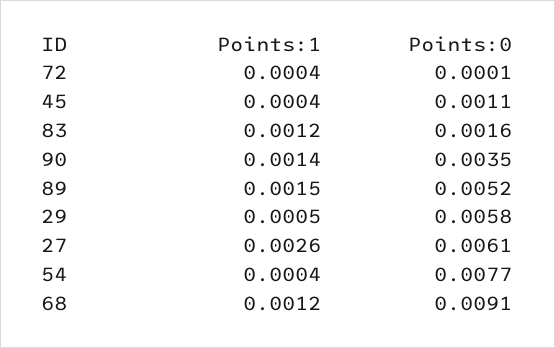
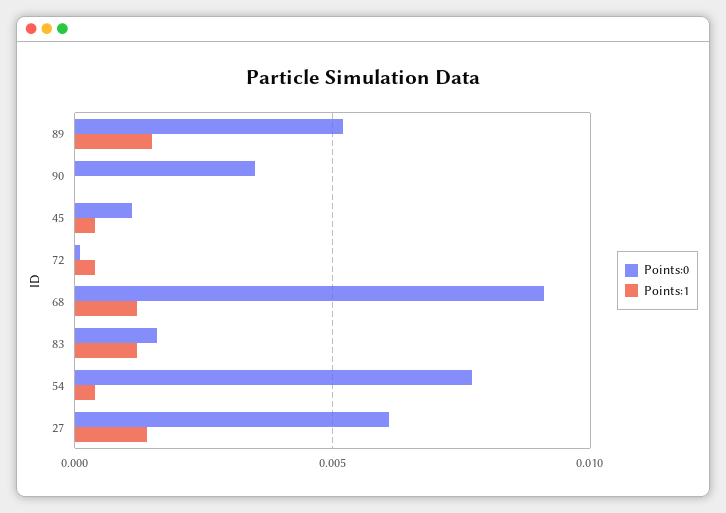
  {
    "Points:1": {
      "72": 0.0004,
      "45": 0.0004,
      "83": 0.0012,
-     "90": 0.0014,
+     "90": 0,
      "89": 0.0015,
-     "29": 0.0005,
-     "27": 0.0026,
+     "27": 0.0015,
      "54": 0.0004,
      "68": 0.0012
    },
    "Points:0": {
      "72": 0.0001,
      "45": 0.0011,
      "83": 0.0016,
      "90": 0.0035,
      "89": 0.0052,
-     "29": 0.0058,
      "27": 0.0061,
      "54": 0.0077,
      "68": 0.0091
    }
  }

